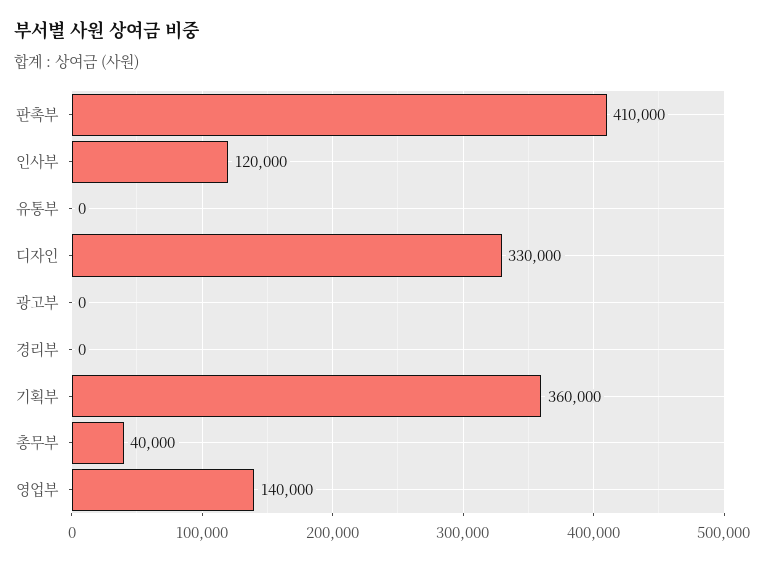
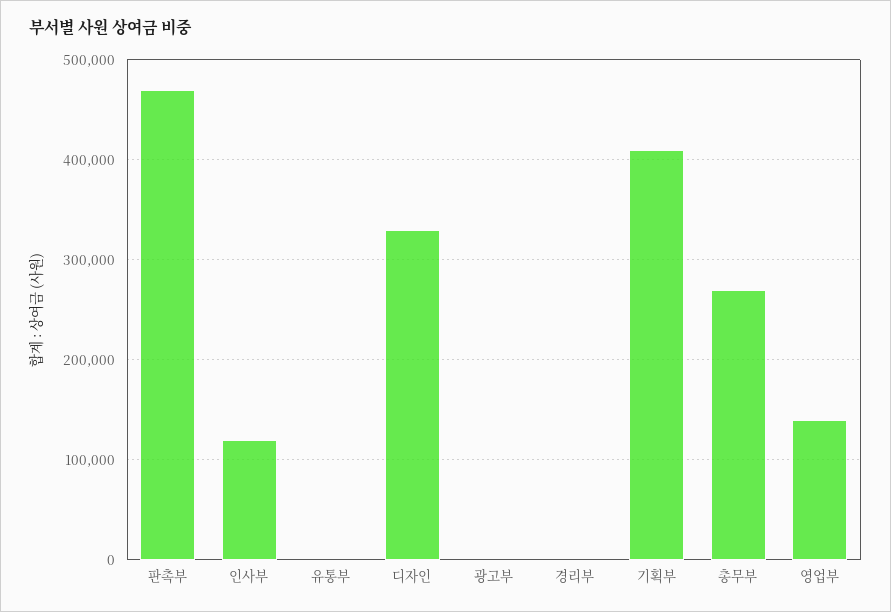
  {
-   "판촉부": 410000,
+   "판촉부": 470000,
    "인사부": 120000,
    "유통부": 0,
    "디자인": 330000,
    "광고부": 0,
    "경리부": 0,
-   "기획부": 360000,
+   "기획부": 410000,
-   "총무부": 40000,
+   "총무부": 270000,
    "영업부": 140000
  }

